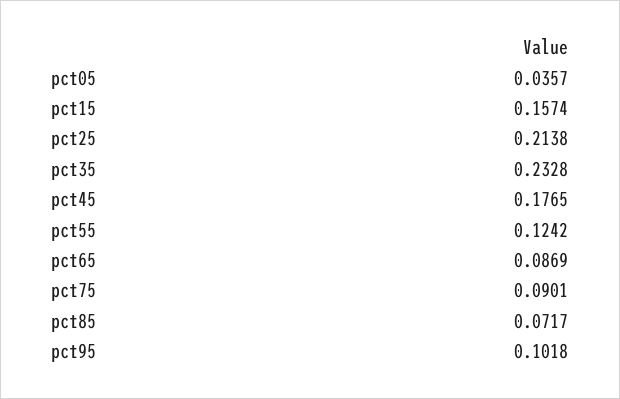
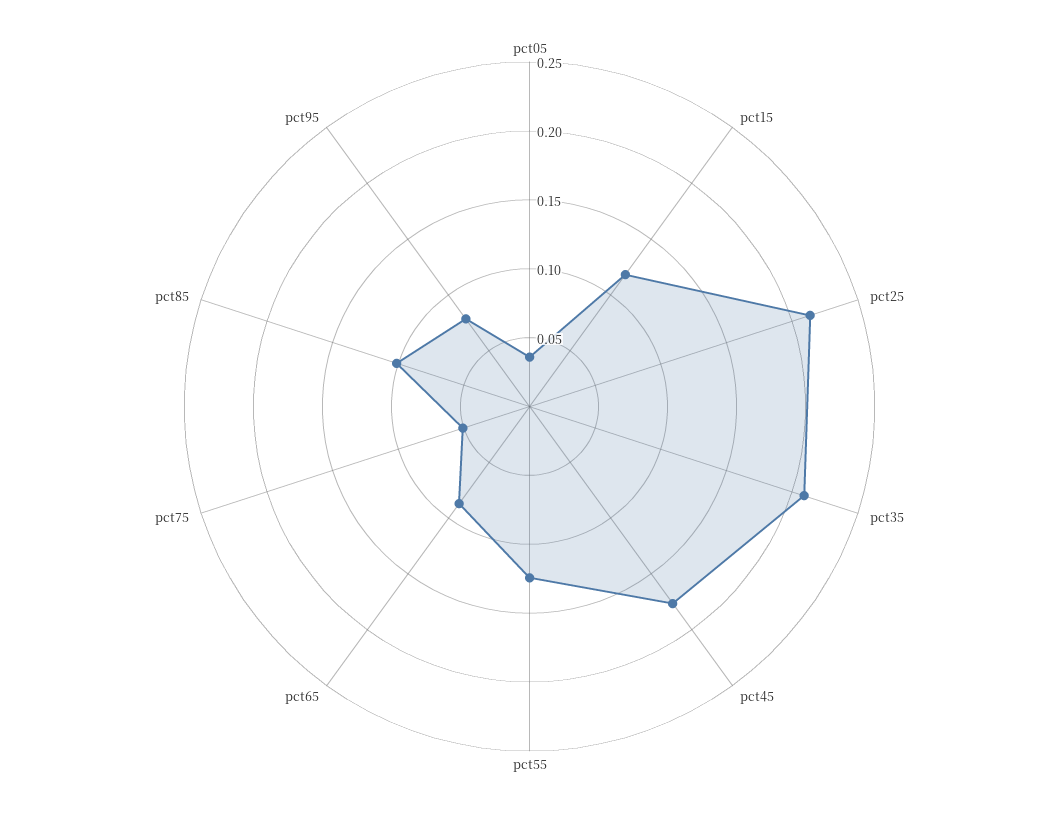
  {
    "pct05": 0.0357,
-   "pct15": 0.1574,
+   "pct15": 0.12,
    "pct25": 0.2138,
-   "pct35": 0.2328,
+   "pct35": 0.21,
    "pct45": 0.1765,
    "pct55": 0.1242,
    "pct65": 0.0869,
-   "pct75": 0.0901,
+   "pct75": 0.05,
-   "pct85": 0.0717,
+   "pct85": 0.1,
-   "pct95": 0.1018
+   "pct95": 0.08
  }

